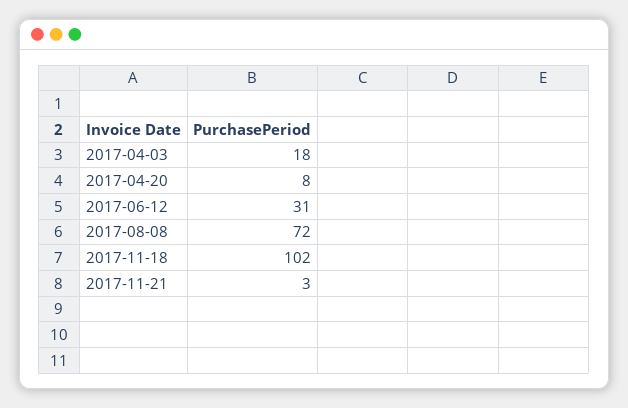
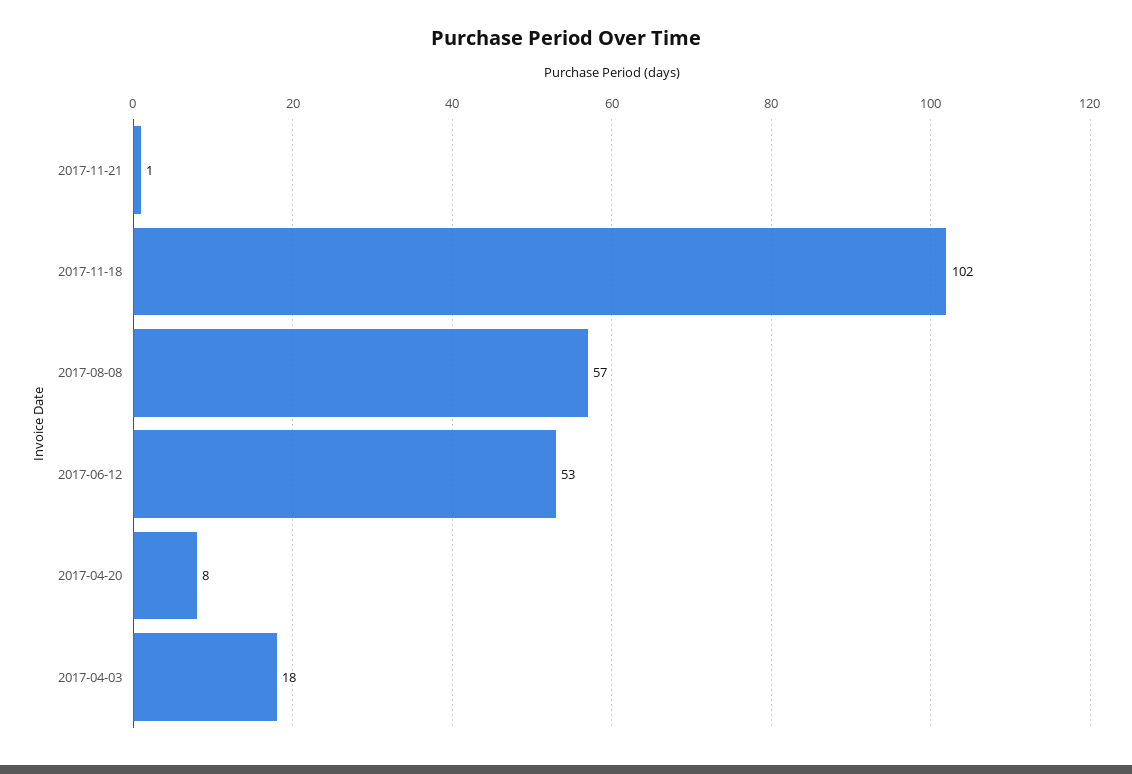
  {
    "2017-04-03": 18,
    "2017-04-20": 8,
-   "2017-06-12": 31,
+   "2017-06-12": 53,
-   "2017-08-08": 72,
+   "2017-08-08": 57,
    "2017-11-18": 102,
-   "2017-11-21": 3
+   "2017-11-21": 1
  }

